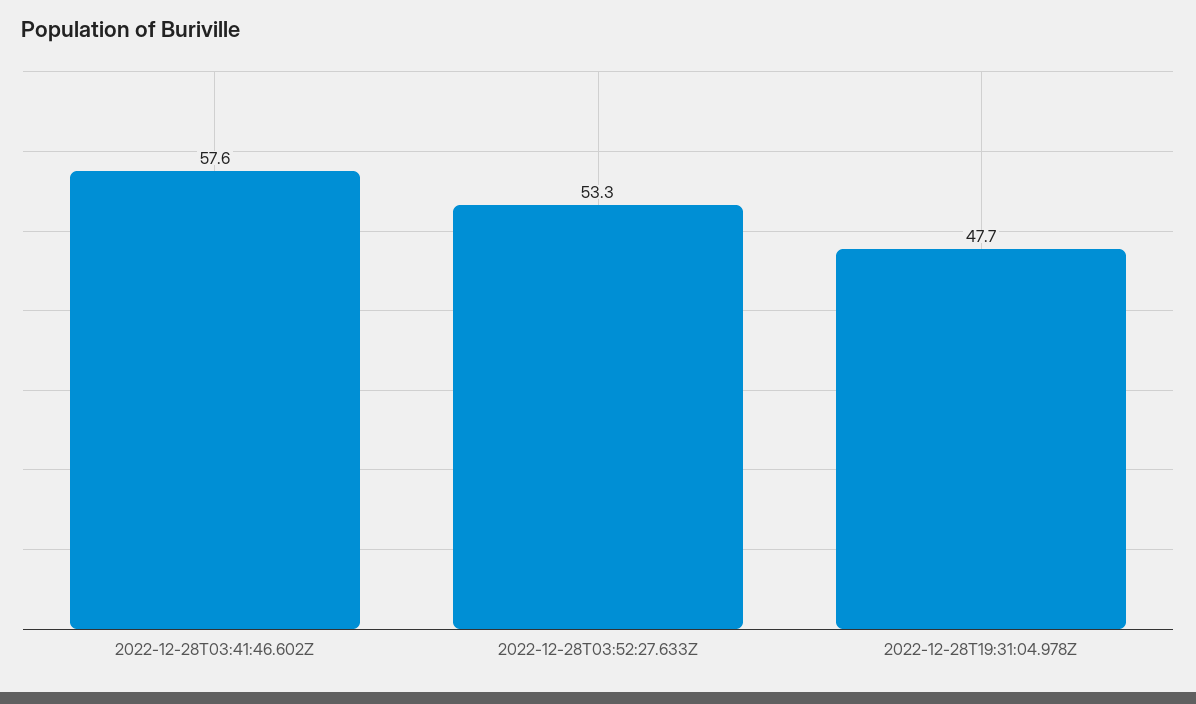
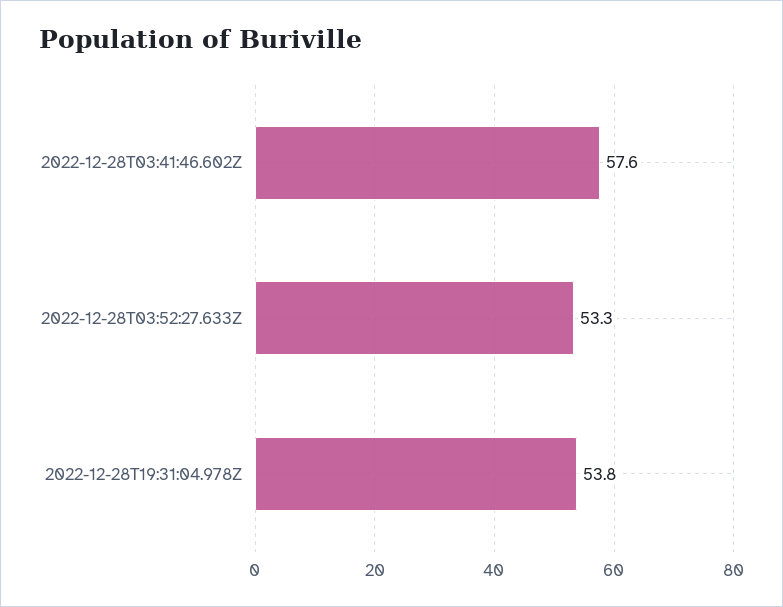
  {
    "2022-12-28T03:41:46.602Z": 57.6,
    "2022-12-28T03:52:27.633Z": 53.3,
-   "2022-12-28T19:31:04.978Z": 47.7
+   "2022-12-28T19:31:04.978Z": 53.8
  }

